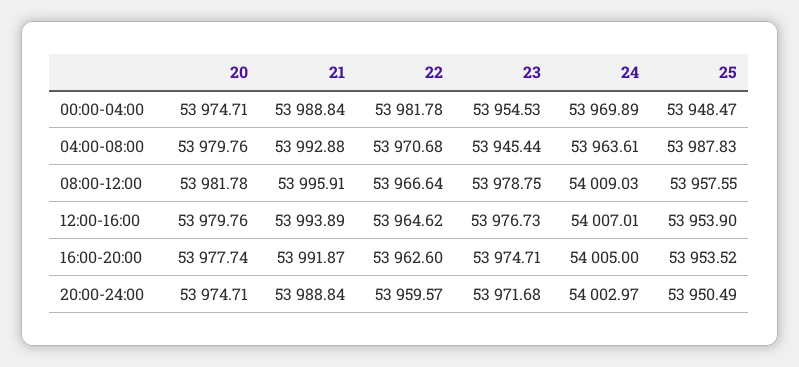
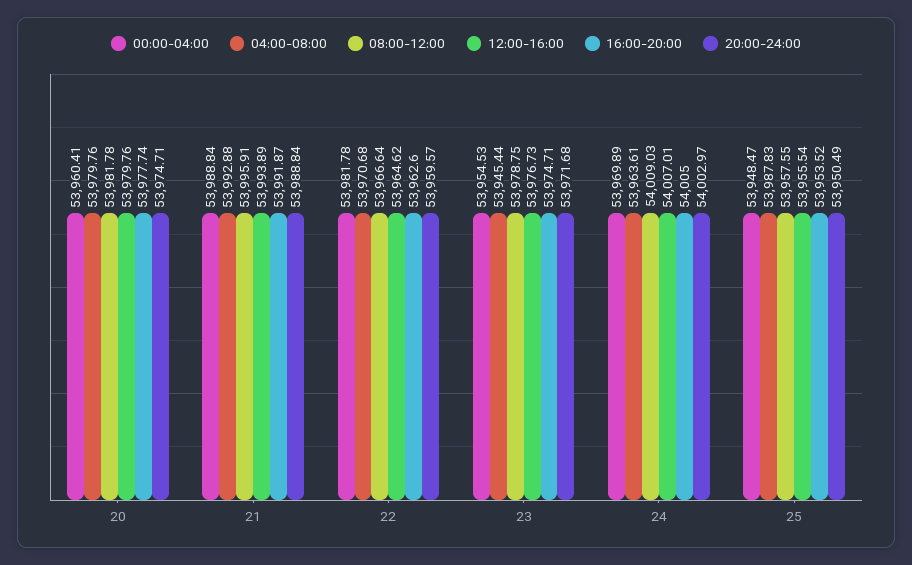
  {
    "00:00-04:00": {
-     "20": 53974.71,
+     "20": 53960.41,
      "21": 53988.84,
      "22": 53981.78,
      "23": 53954.53,
      "24": 53969.89,
      "25": 53948.47
    },
    "04:00-08:00": {
      "20": 53979.76,
      "21": 53992.88,
      "22": 53970.68,
      "23": 53945.44,
      "24": 53963.61,
      "25": 53987.83
    },
    "08:00-12:00": {
      "20": 53981.78,
      "21": 53995.91,
      "22": 53966.64,
      "23": 53978.75,
      "24": 54009.03,
      "25": 53957.55
    },
    "12:00-16:00": {
      "20": 53979.76,
      "21": 53993.89,
      "22": 53964.62,
      "23": 53976.73,
      "24": 54007.01,
-     "25": 53953.9
+     "25": 53955.54
    },
    "16:00-20:00": {
      "20": 53977.74,
      "21": 53991.87,
      "22": 53962.6,
      "23": 53974.71,
      "24": 54005,
      "25": 53953.52
    },
    "20:00-24:00": {
      "20": 53974.71,
      "21": 53988.84,
      "22": 53959.57,
      "23": 53971.68,
      "24": 54002.97,
      "25": 53950.49
    }
  }

